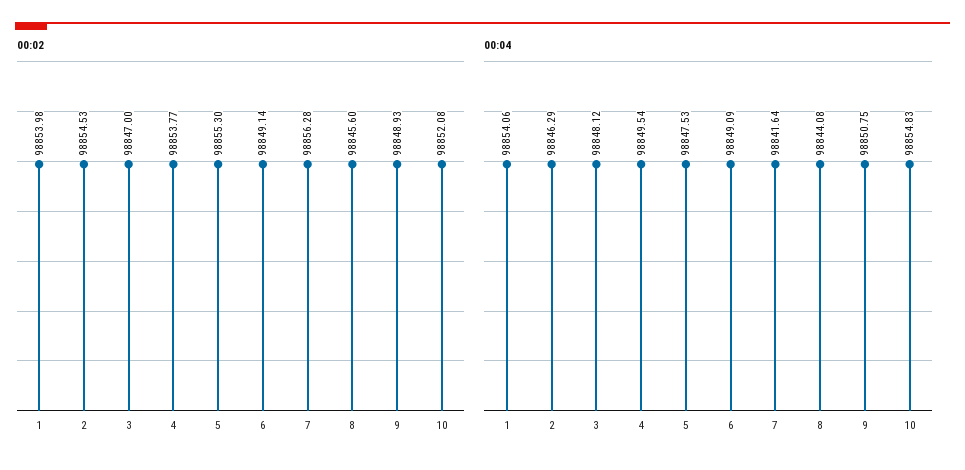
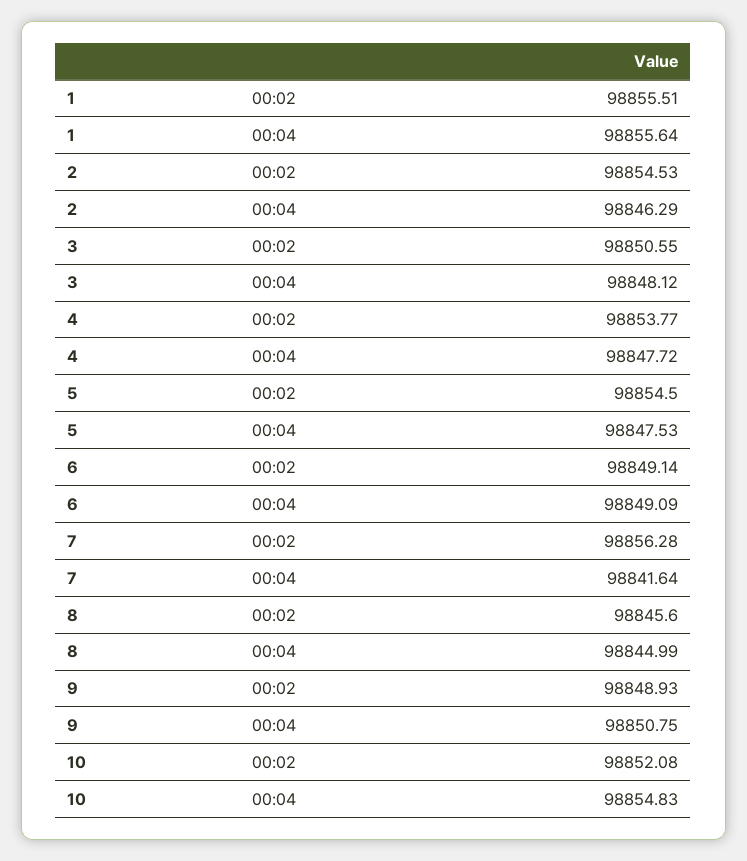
  {
    "00:02": {
-     "1": 98853.98,
+     "1": 98855.51,
      "2": 98854.53,
-     "3": 98847,
+     "3": 98850.55,
      "4": 98853.77,
-     "5": 98855.3,
+     "5": 98854.5,
      "6": 98849.14,
      "7": 98856.28,
      "8": 98845.6,
      "9": 98848.93,
      "10": 98852.08
    },
    "00:04": {
-     "1": 98854.06,
+     "1": 98855.64,
      "2": 98846.29,
      "3": 98848.12,
-     "4": 98849.54,
+     "4": 98847.72,
      "5": 98847.53,
      "6": 98849.09,
      "7": 98841.64,
-     "8": 98844.08,
+     "8": 98844.99,
      "9": 98850.75,
      "10": 98854.83
    }
  }

